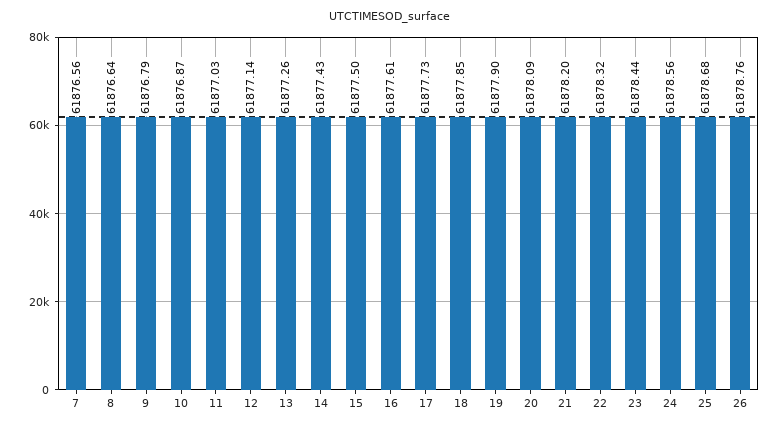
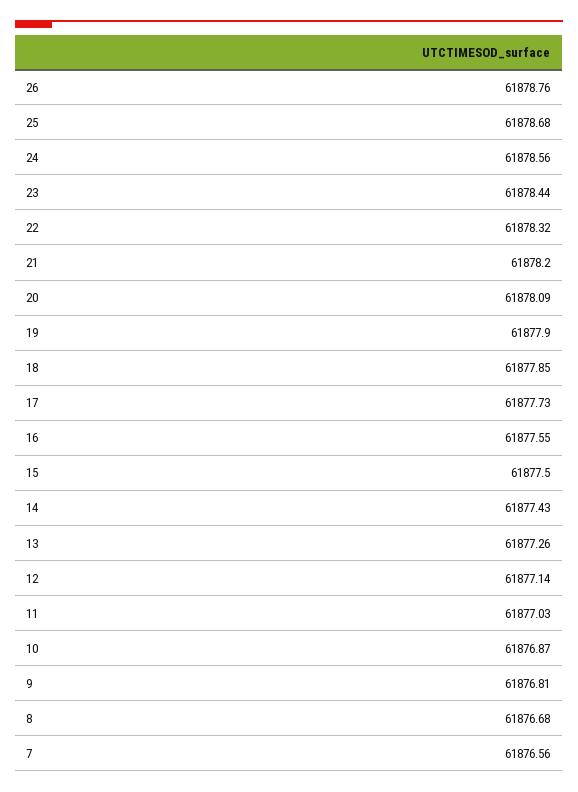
  {
    "7": 61876.56,
-   "8": 61876.64,
+   "8": 61876.68,
-   "9": 61876.79,
+   "9": 61876.81,
    "10": 61876.87,
    "11": 61877.03,
    "12": 61877.14,
    "13": 61877.26,
    "14": 61877.43,
    "15": 61877.5,
-   "16": 61877.61,
+   "16": 61877.55,
    "17": 61877.73,
    "18": 61877.85,
    "19": 61877.9,
    "20": 61878.09,
    "21": 61878.2,
    "22": 61878.32,
    "23": 61878.44,
    "24": 61878.56,
    "25": 61878.68,
    "26": 61878.76
  }

